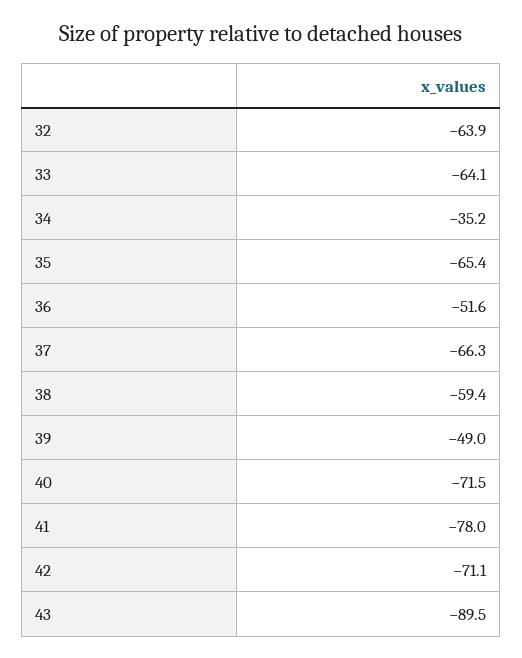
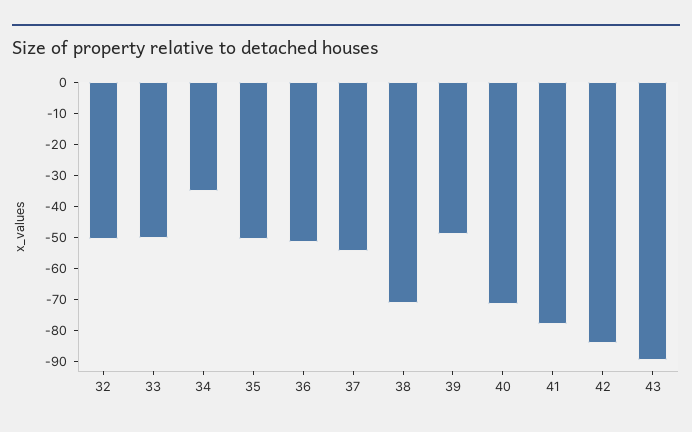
  {
-   "32": -63.9,
+   "32": -50,
-   "33": -64.1,
+   "33": -50,
    "34": -35.2,
-   "35": -65.4,
+   "35": -50,
    "36": -51.6,
-   "37": -66.3,
+   "37": -55,
-   "38": -59.4,
+   "38": -70,
    "39": -49,
    "40": -71.5,
    "41": -78,
-   "42": -71.1,
+   "42": -85,
    "43": -89.5
  }

